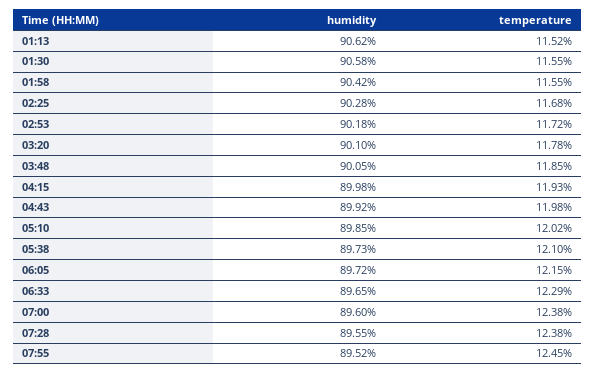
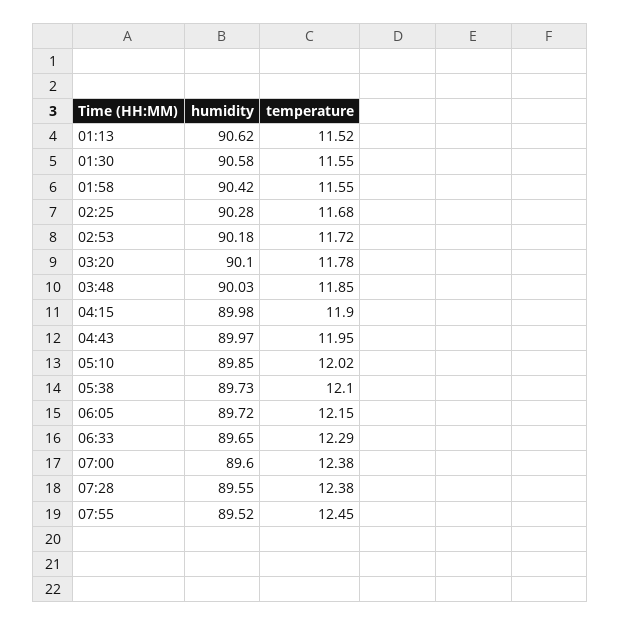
  {
    "humidity": {
      "01:13": 90.62,
      "01:30": 90.58,
      "01:58": 90.42,
      "02:25": 90.28,
      "02:53": 90.18,
      "03:20": 90.1,
-     "03:48": 90.05,
+     "03:48": 90.03,
      "04:15": 89.98,
-     "04:43": 89.92,
+     "04:43": 89.97,
      "05:10": 89.85,
      "05:38": 89.73,
      "06:05": 89.72,
      "06:33": 89.65,
      "07:00": 89.6,
      "07:28": 89.55,
      "07:55": 89.52
    },
    "temperature": {
      "01:13": 11.52,
      "01:30": 11.55,
      "01:58": 11.55,
      "02:25": 11.68,
      "02:53": 11.72,
      "03:20": 11.78,
      "03:48": 11.85,
-     "04:15": 11.93,
+     "04:15": 11.9,
-     "04:43": 11.98,
+     "04:43": 11.95,
      "05:10": 12.02,
      "05:38": 12.1,
      "06:05": 12.15,
      "06:33": 12.29,
      "07:00": 12.38,
      "07:28": 12.38,
      "07:55": 12.45
    }
  }

